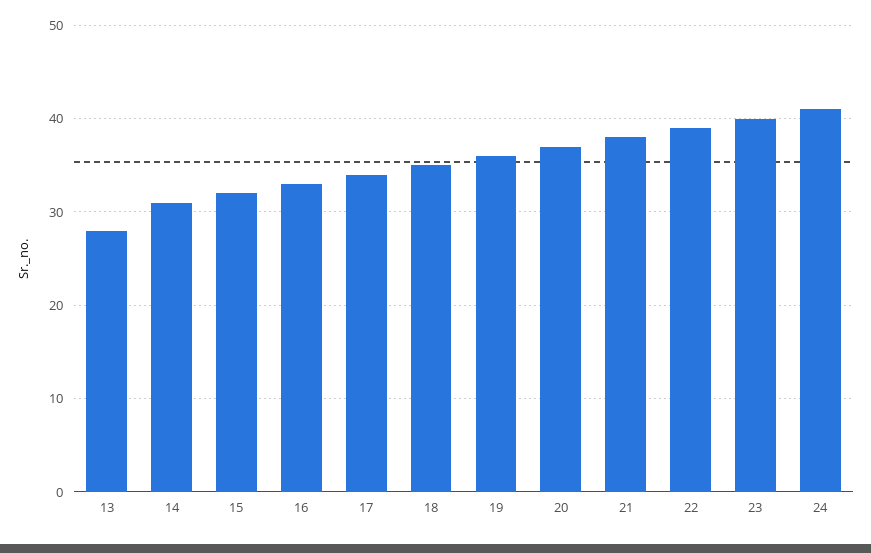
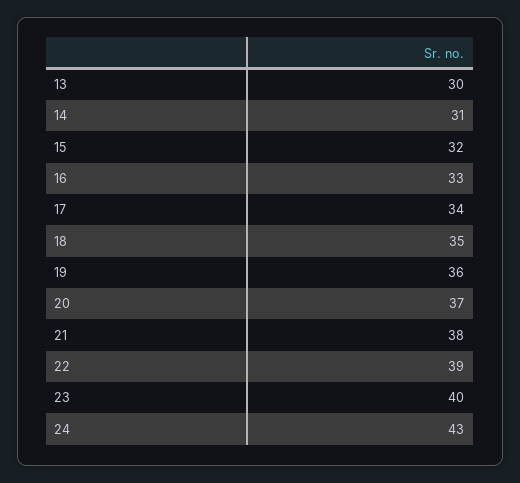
  {
-   "13": 28,
+   "13": 30,
    "14": 31,
    "15": 32,
    "16": 33,
    "17": 34,
    "18": 35,
    "19": 36,
    "20": 37,
    "21": 38,
    "22": 39,
    "23": 40,
-   "24": 41
+   "24": 43
  }

